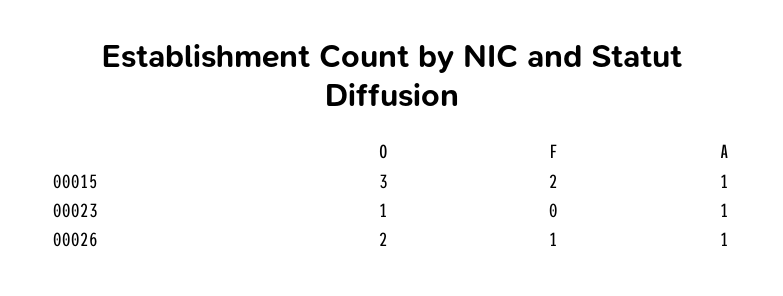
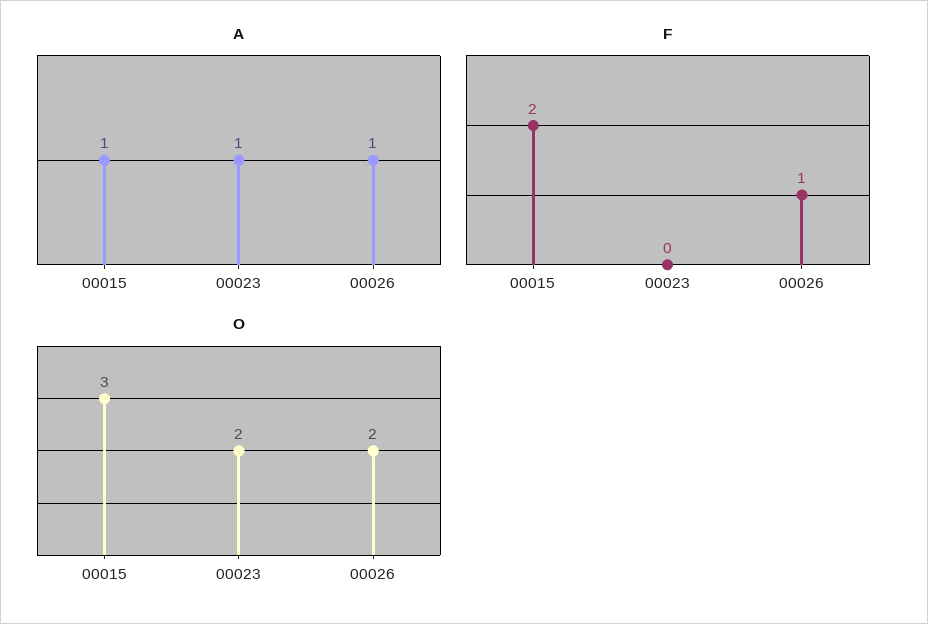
  {
    "O": {
      "00015": 3,
-     "00023": 1,
+     "00023": 2,
      "00026": 2
    },
    "F": {
      "00015": 2,
      "00023": 0,
      "00026": 1
    },
    "A": {
      "00015": 1,
      "00023": 1,
      "00026": 1
    }
  }

